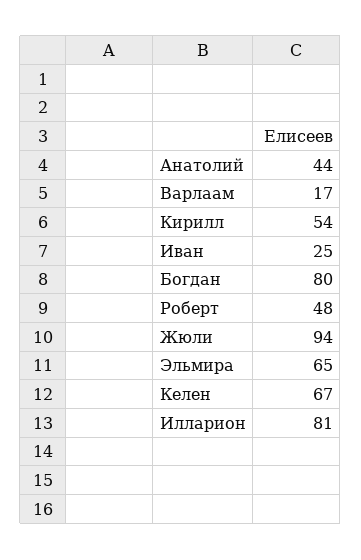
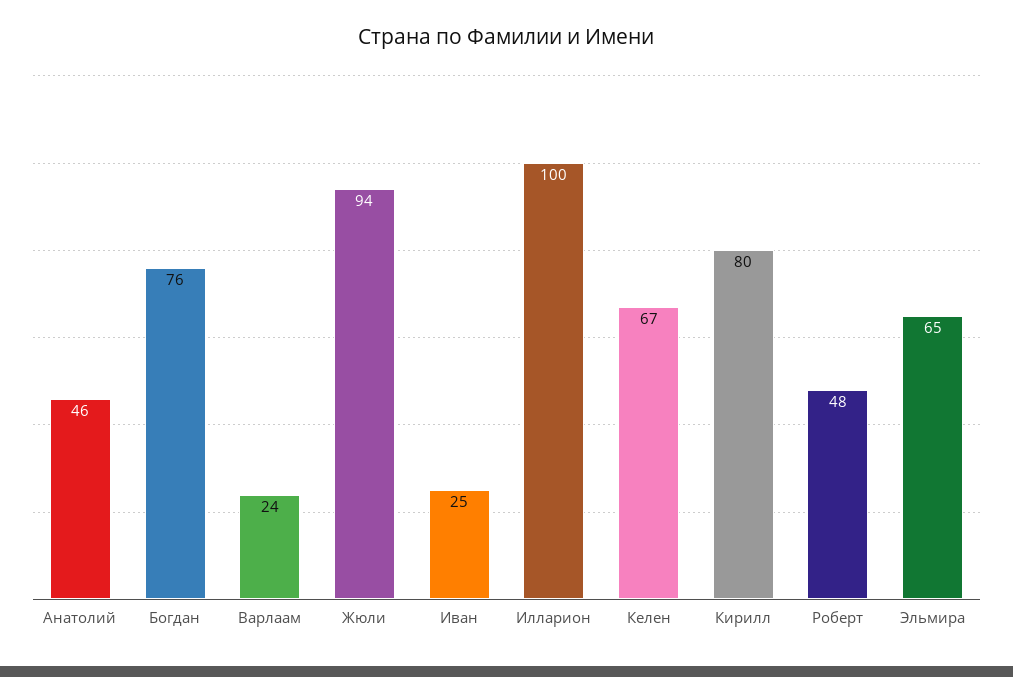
  {
-   "Анатолий": 44,
+   "Анатолий": 46,
-   "Варлаам": 17,
+   "Варлаам": 24,
-   "Кирилл": 54,
+   "Кирилл": 80,
    "Иван": 25,
-   "Богдан": 80,
+   "Богдан": 76,
    "Роберт": 48,
    "Жюли": 94,
    "Эльмира": 65,
    "Келен": 67,
-   "Илларион": 81
+   "Илларион": 100
  }

